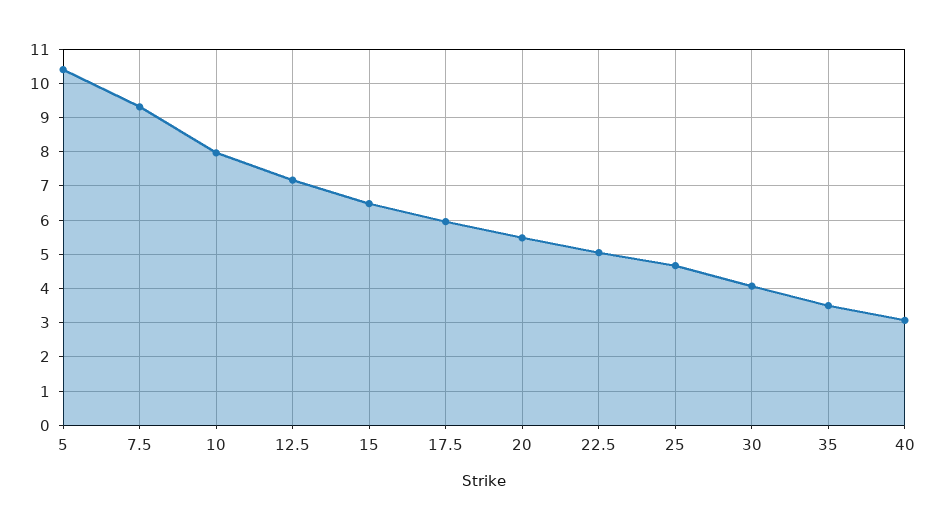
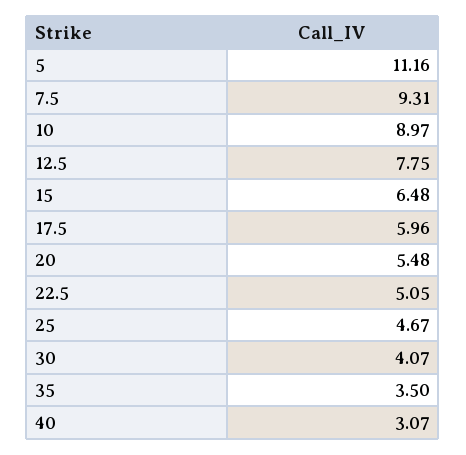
  {
-   "5": 10.4,
+   "5": 11.16,
    "7.5": 9.31,
-   "10": 8,
+   "10": 8.97,
-   "12.5": 7.2,
+   "12.5": 7.75,
    "15": 6.48,
    "17.5": 5.96,
    "20": 5.48,
    "22.5": 5.05,
    "25": 4.67,
    "30": 4.07,
    "35": 3.5,
    "40": 3.07
  }

